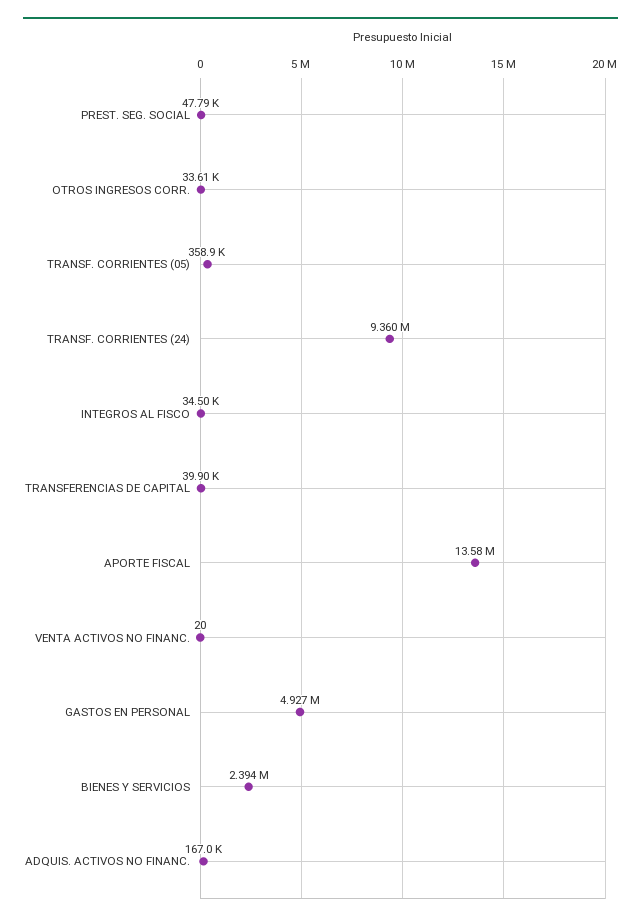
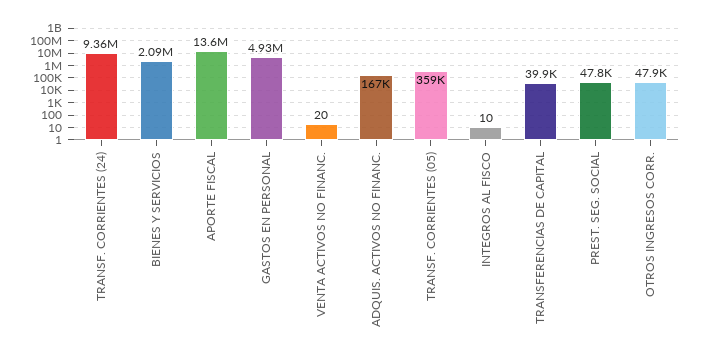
  {
    "PREST. SEG. SOCIAL": 47790,
-   "OTROS INGRESOS CORR.": 33610,
+   "OTROS INGRESOS CORR.": 47900,
    "TRANSF. CORRIENTES (05)": 358900,
    "TRANSF. CORRIENTES (24)": 9360000,
-   "INTEGROS AL FISCO": 34500,
+   "INTEGROS AL FISCO": 10,
    "TRANSFERENCIAS DE CAPITAL": 39900,
    "APORTE FISCAL": 13580000,
    "VENTA ACTIVOS NO FINANC.": 20,
    "GASTOS EN PERSONAL": 4927000,
-   "BIENES Y SERVICIOS": 2394000,
+   "BIENES Y SERVICIOS": 2090000,
    "ADQUIS. ACTIVOS NO FINANC.": 167000
  }

